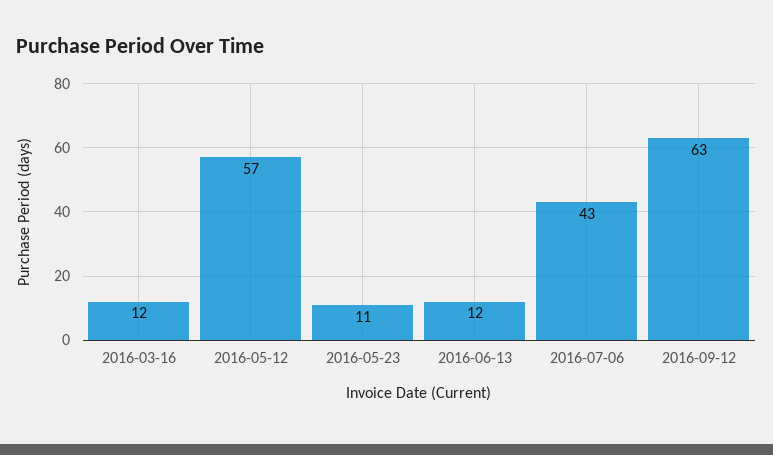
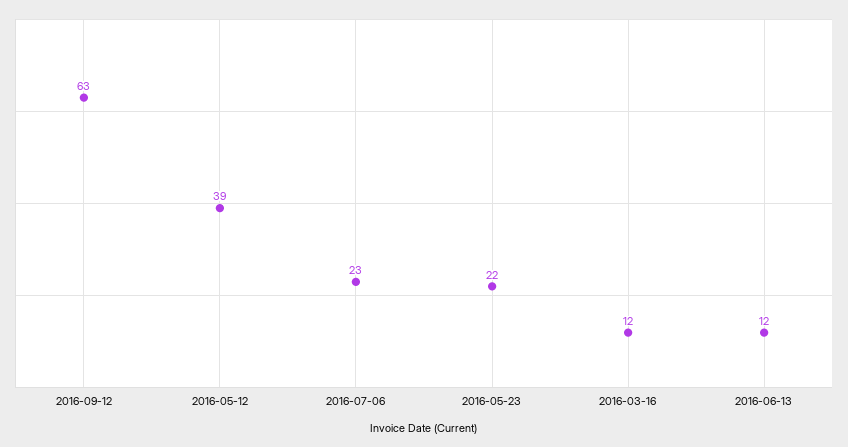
  {
    "2016-03-16": 12,
-   "2016-05-12": 57,
+   "2016-05-12": 39,
-   "2016-05-23": 11,
+   "2016-05-23": 22,
    "2016-06-13": 12,
-   "2016-07-06": 43,
+   "2016-07-06": 23,
    "2016-09-12": 63
  }

